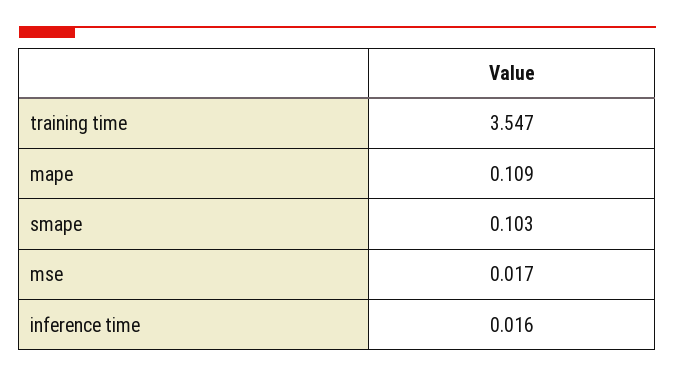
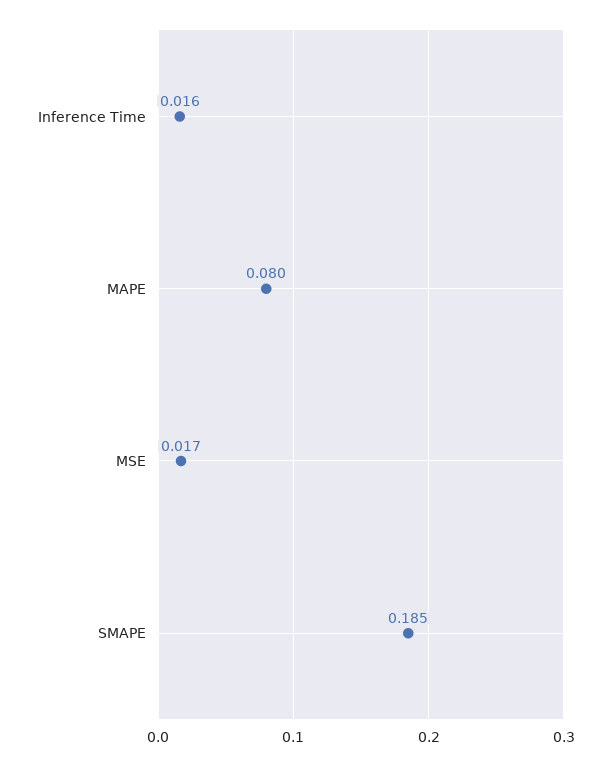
  {
-   "training time": 3.547,
-   "mape": 0.109,
+   "mape": 0.08,
-   "smape": 0.103,
+   "smape": 0.185,
    "mse": 0.017,
    "inference time": 0.016
  }

